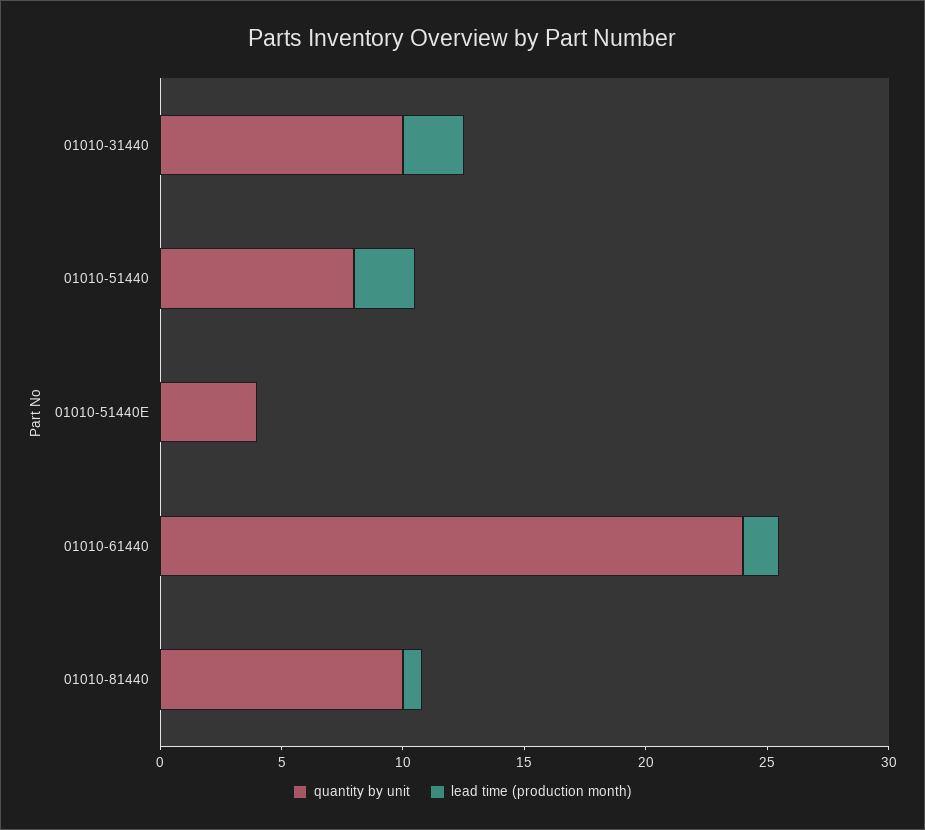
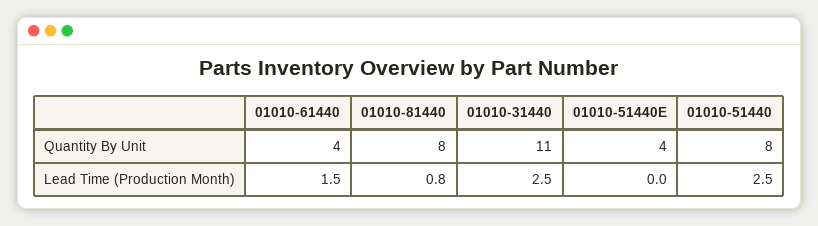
  {
    "quantity by unit": {
-     "01010-31440": 10,
+     "01010-31440": 11,
      "01010-51440": 8,
      "01010-51440E": 4,
-     "01010-61440": 24,
+     "01010-61440": 4,
-     "01010-81440": 10
+     "01010-81440": 8
    },
    "lead time (production month)": {
      "01010-31440": 2.5,
      "01010-51440": 2.5,
      "01010-51440E": 0,
      "01010-61440": 1.5,
      "01010-81440": 0.8
    }
  }

